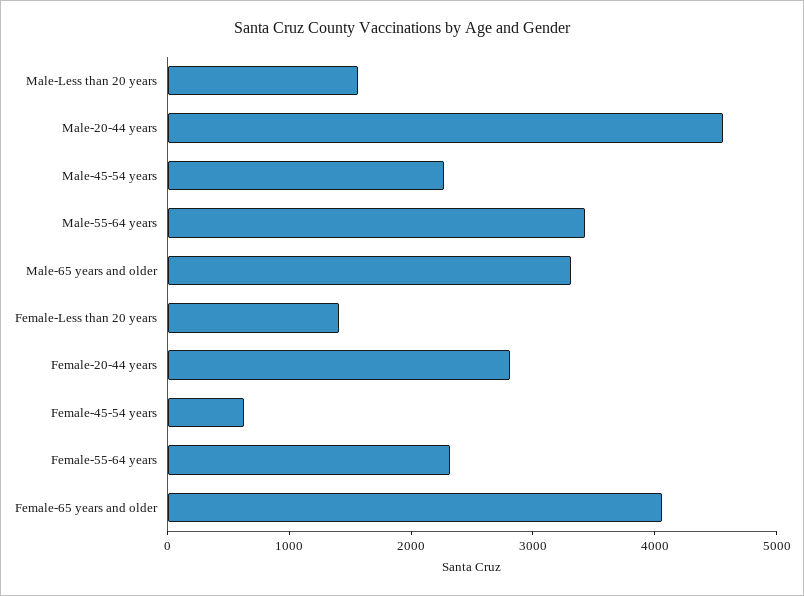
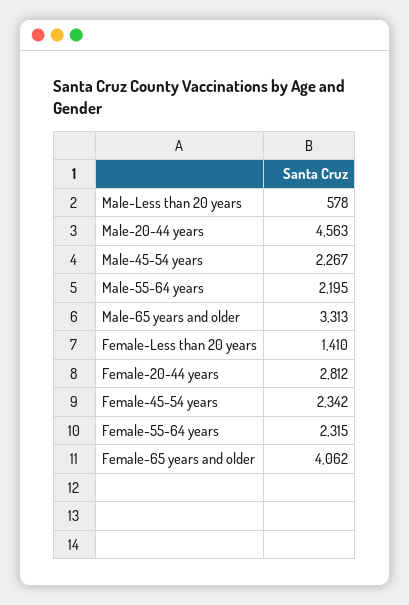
  {
-   "Male-Less than 20 years": 1600,
+   "Male-Less than 20 years": 578,
    "Male-20-44 years": 4563,
    "Male-45-54 years": 2267,
-   "Male-55-64 years": 3400,
+   "Male-55-64 years": 2195,
    "Male-65 years and older": 3313,
    "Female-Less than 20 years": 1410,
    "Female-20-44 years": 2812,
-   "Female-45-54 years": 600,
+   "Female-45-54 years": 2342,
    "Female-55-64 years": 2315,
    "Female-65 years and older": 4062
  }

